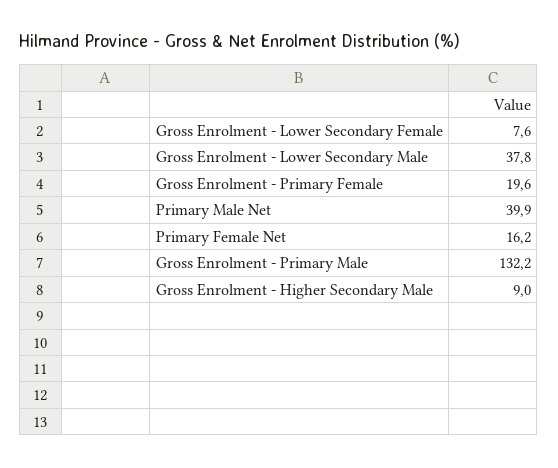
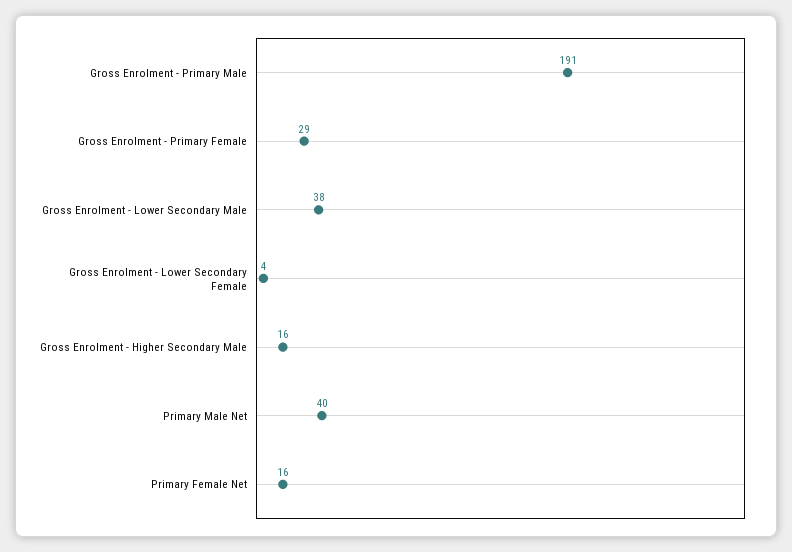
  {
-   "Gross Enrolment - Lower Secondary Female": 7.6,
+   "Gross Enrolment - Lower Secondary Female": 4,
    "Gross Enrolment - Lower Secondary Male": 37.8,
-   "Gross Enrolment - Primary Female": 19.6,
+   "Gross Enrolment - Primary Female": 29,
    "Primary Male Net": 39.9,
    "Primary Female Net": 16.2,
-   "Gross Enrolment - Primary Male": 132.2,
+   "Gross Enrolment - Primary Male": 191,
-   "Gross Enrolment - Higher Secondary Male": 9
+   "Gross Enrolment - Higher Secondary Male": 16
  }

